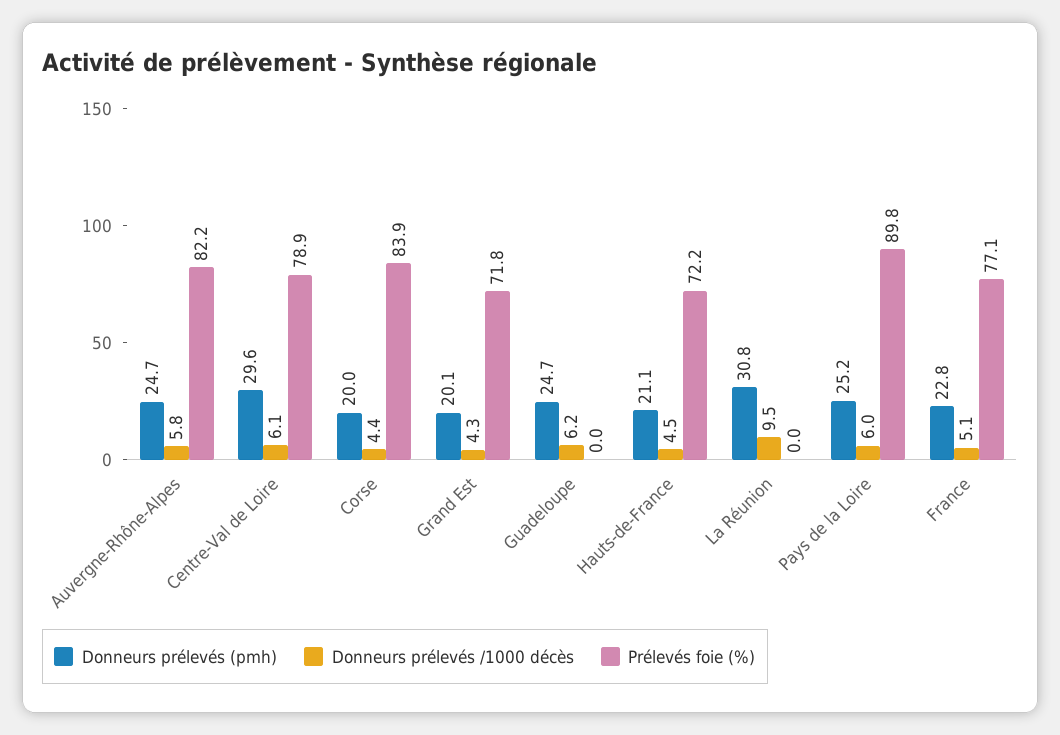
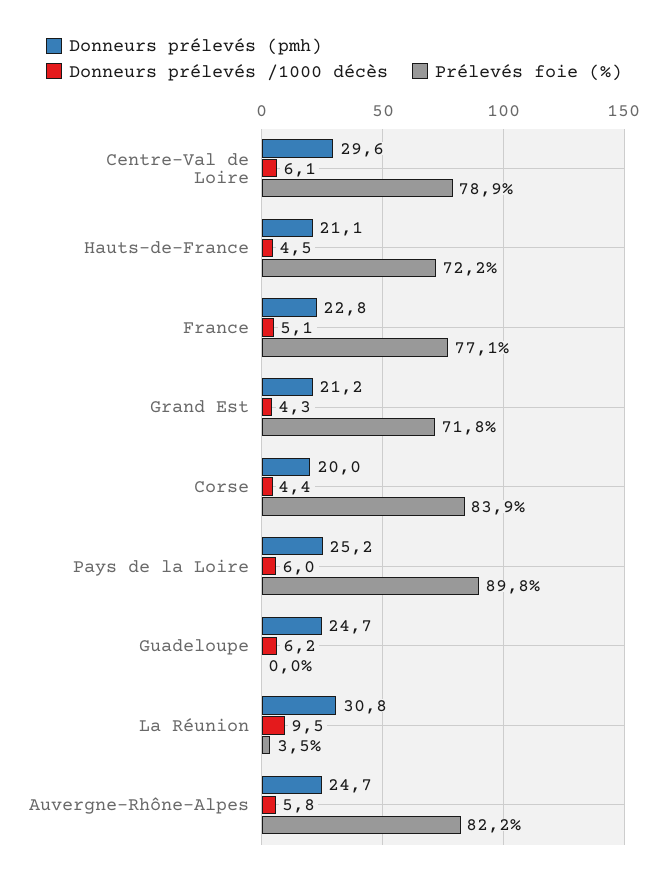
  {
    "Donneurs prélevés (pmh)": {
      "Auvergne-Rhône-Alpes": 24.7,
      "Centre-Val de Loire": 29.6,
      "Corse": 20,
-     "Grand Est": 20.1,
+     "Grand Est": 21.2,
      "Guadeloupe": 24.7,
      "Hauts-de-France": 21.1,
      "La Réunion": 30.8,
      "Pays de la Loire": 25.2,
      "France": 22.8
    },
    "Donneurs prélevés /1000 décès": {
      "Auvergne-Rhône-Alpes": 5.8,
      "Centre-Val de Loire": 6.1,
      "Corse": 4.4,
      "Grand Est": 4.3,
      "Guadeloupe": 6.2,
      "Hauts-de-France": 4.5,
      "La Réunion": 9.5,
      "Pays de la Loire": 6,
      "France": 5.1
    },
    "Prélevés foie (%)": {
      "Auvergne-Rhône-Alpes": 82.2,
      "Centre-Val de Loire": 78.9,
      "Corse": 83.9,
      "Grand Est": 71.8,
      "Guadeloupe": 0,
      "Hauts-de-France": 72.2,
-     "La Réunion": 0,
+     "La Réunion": 3.5,
      "Pays de la Loire": 89.8,
      "France": 77.1
    }
  }

